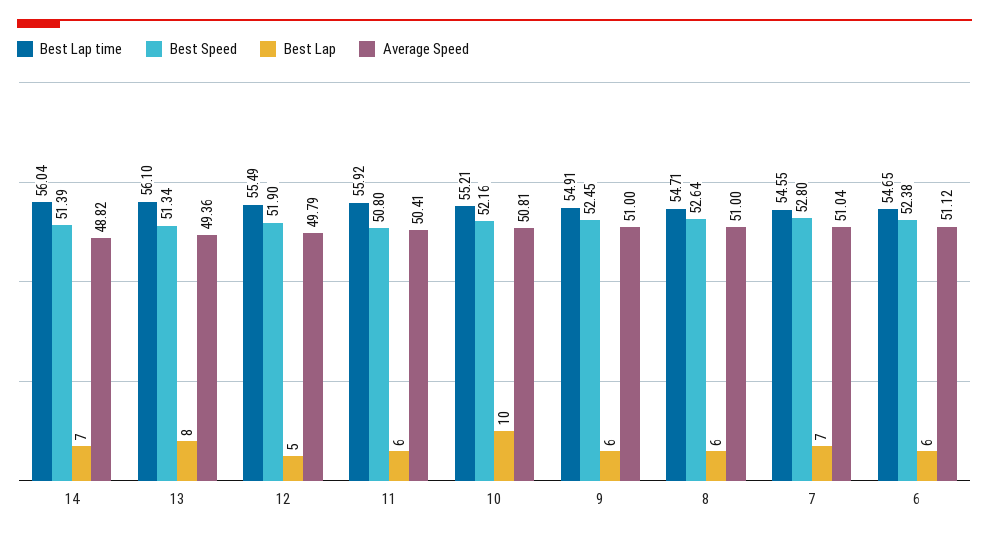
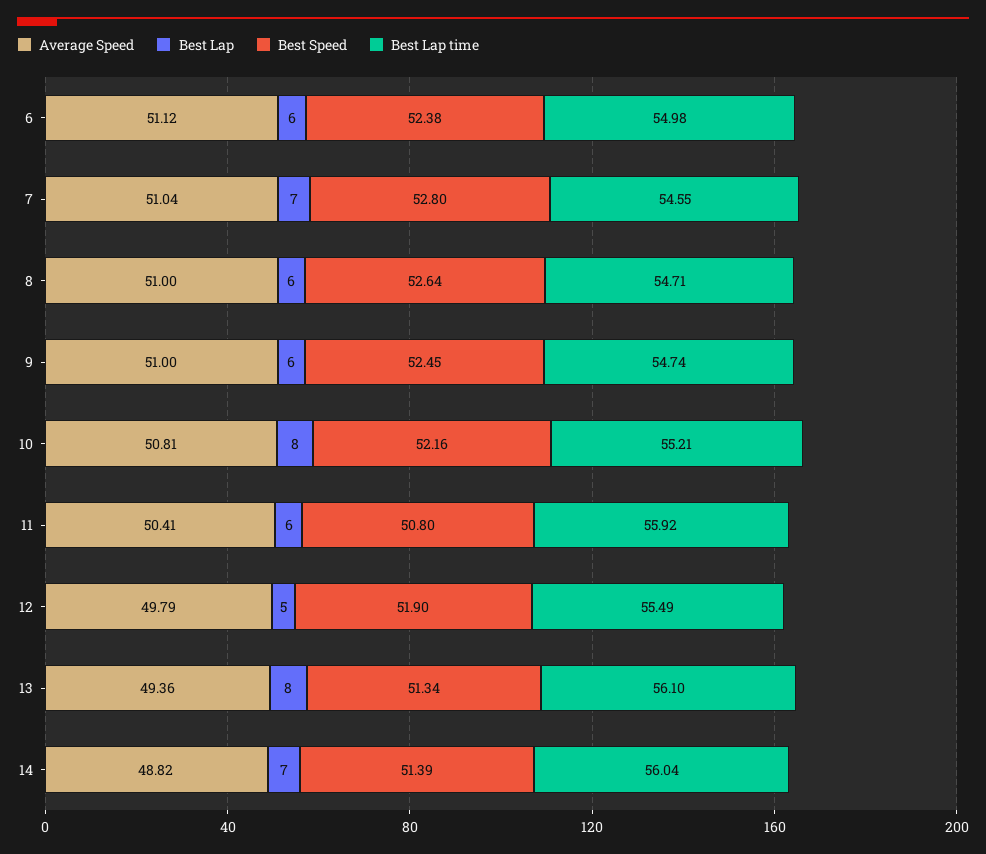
  {
    "Best Lap time": {
      "14": 56.04,
      "13": 56.1,
      "12": 55.49,
      "11": 55.92,
      "10": 55.21,
-     "9": 54.91,
+     "9": 54.74,
      "8": 54.71,
      "7": 54.55,
-     "6": 54.65
+     "6": 54.98
    },
    "Best Speed": {
      "14": 51.39,
      "13": 51.34,
      "12": 51.9,
      "11": 50.8,
      "10": 52.16,
      "9": 52.45,
      "8": 52.64,
      "7": 52.8,
      "6": 52.38
    },
    "Best Lap": {
      "14": 7,
      "13": 8,
      "12": 5,
      "11": 6,
-     "10": 10,
+     "10": 8,
      "9": 6,
      "8": 6,
      "7": 7,
      "6": 6
    },
    "Average Speed": {
      "14": 48.82,
      "13": 49.36,
      "12": 49.79,
      "11": 50.41,
      "10": 50.81,
      "9": 51,
      "8": 51,
      "7": 51.04,
      "6": 51.12
    }
  }

